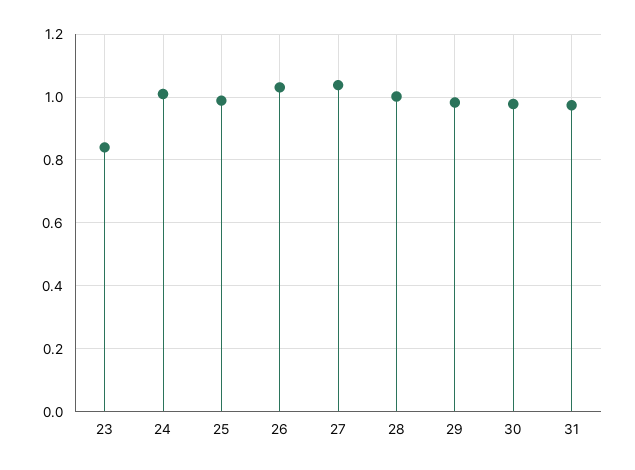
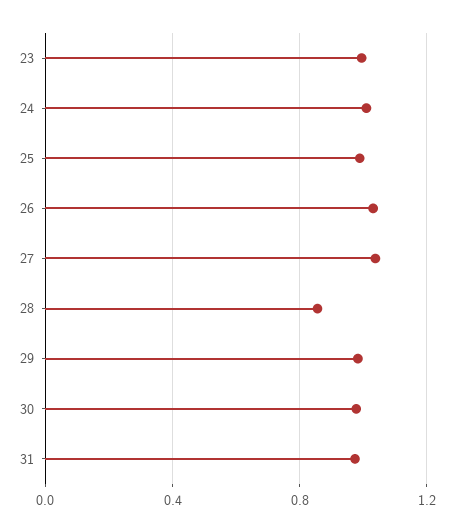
  {
-   "23": 0.84,
+   "23": 1,
    "24": 1.02,
    "25": 0.98,
    "26": 1.04,
    "27": 1.04,
-   "28": 1,
+   "28": 0.85,
    "29": 0.98,
    "30": 0.98,
    "31": 0.98
  }

